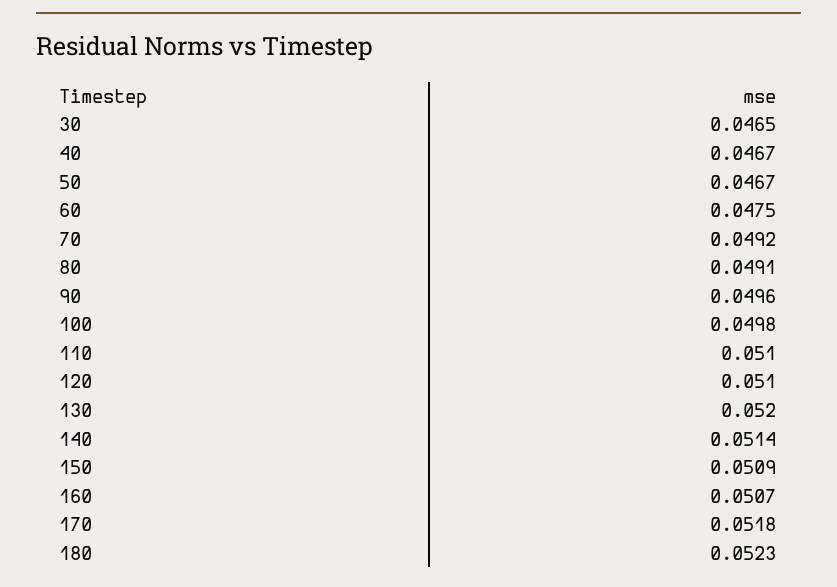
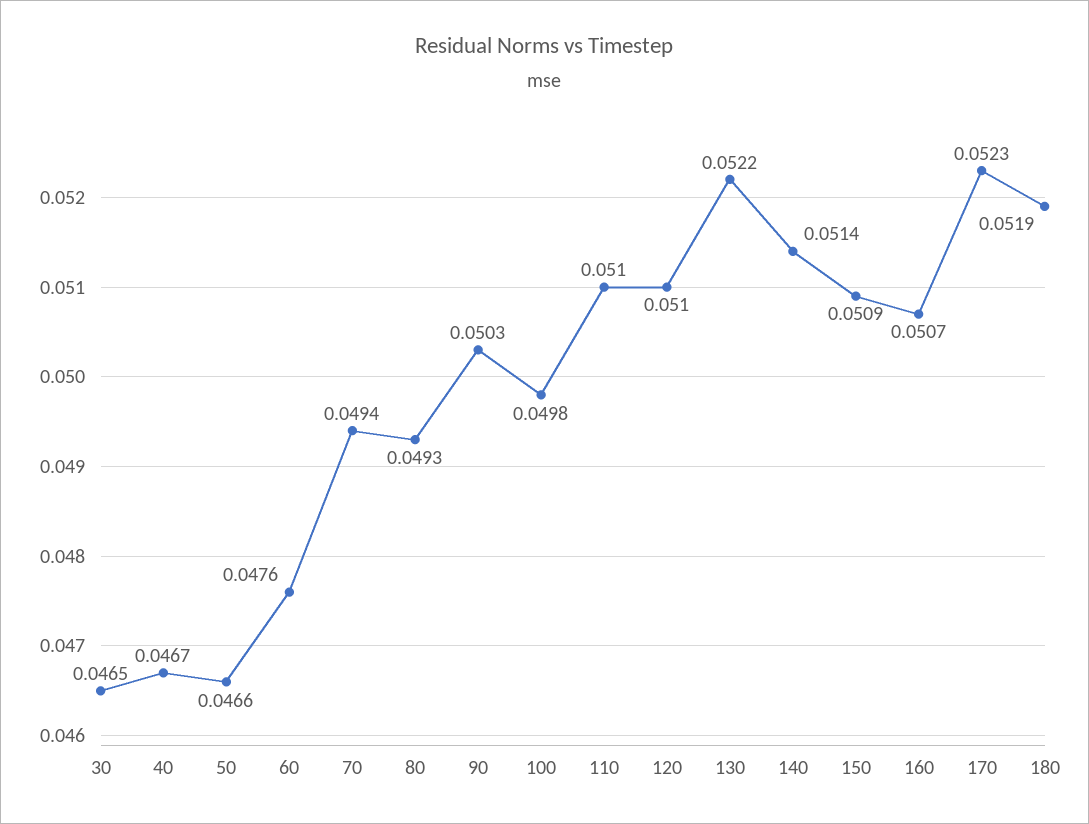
  {
    "30": 0.0465,
    "40": 0.0467,
-   "50": 0.0467,
+   "50": 0.0466,
-   "60": 0.0475,
+   "60": 0.0476,
-   "70": 0.0492,
+   "70": 0.0494,
-   "80": 0.0491,
+   "80": 0.0493,
-   "90": 0.0496,
+   "90": 0.0503,
    "100": 0.0498,
    "110": 0.051,
    "120": 0.051,
-   "130": 0.052,
+   "130": 0.0522,
    "140": 0.0514,
    "150": 0.0509,
    "160": 0.0507,
-   "170": 0.0518,
+   "170": 0.0523,
-   "180": 0.0523
+   "180": 0.0519
  }

